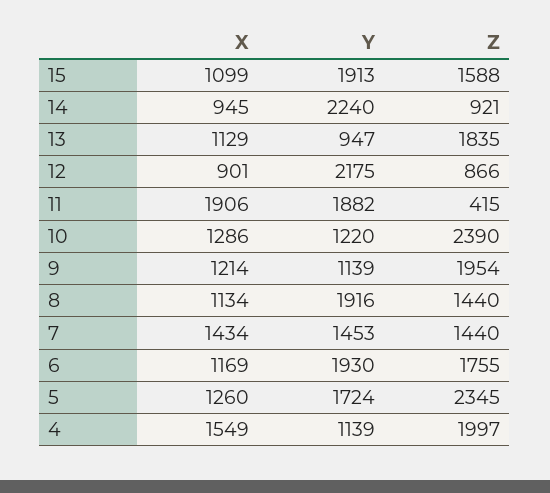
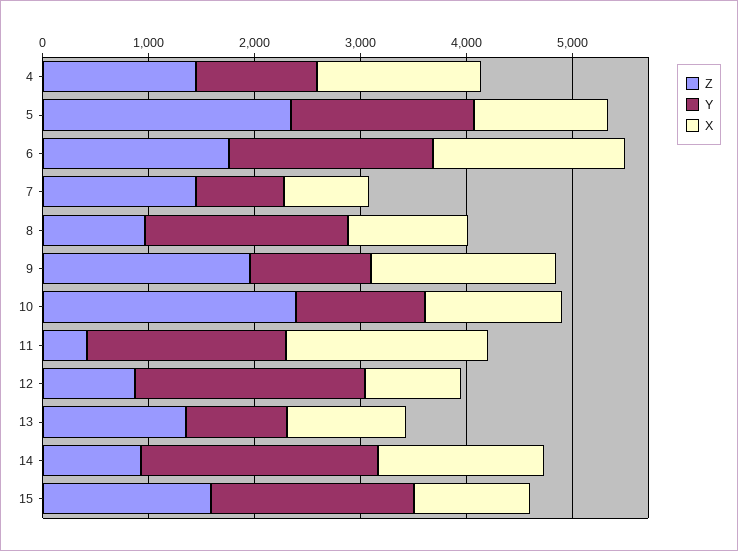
  {
    "X": {
      "15": 1099,
-     "14": 945,
+     "14": 1600,
      "13": 1129,
      "12": 901,
      "11": 1906,
      "10": 1286,
-     "9": 1214,
+     "9": 1800,
      "8": 1134,
-     "7": 1434,
+     "7": 800,
-     "6": 1169,
+     "6": 1800,
      "5": 1260,
      "4": 1549
    },
    "Y": {
      "15": 1913,
      "14": 2240,
      "13": 947,
      "12": 2175,
      "11": 1882,
      "10": 1220,
      "9": 1139,
      "8": 1916,
-     "7": 1453,
+     "7": 800,
      "6": 1930,
      "5": 1724,
      "4": 1139
    },
    "Z": {
      "15": 1588,
      "14": 921,
-     "13": 1835,
+     "13": 1400,
      "12": 866,
      "11": 415,
      "10": 2390,
      "9": 1954,
-     "8": 1440,
+     "8": 1000,
      "7": 1440,
      "6": 1755,
      "5": 2345,
-     "4": 1997
+     "4": 1400
    }
  }

